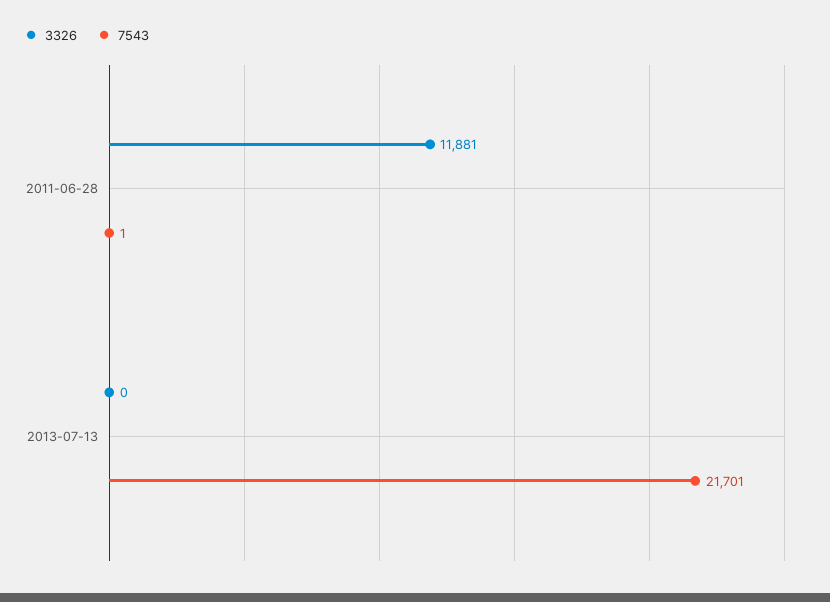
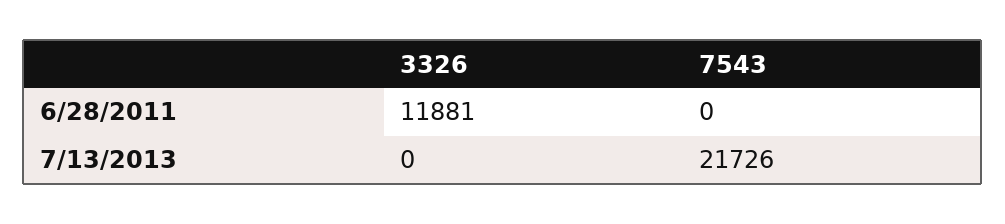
  {
    "3326": {
      "2011-06-28": 11881,
      "2013-07-13": 0
    },
    "7543": {
-     "2011-06-28": 1,
+     "2011-06-28": 0,
-     "2013-07-13": 21701
+     "2013-07-13": 21726
    }
  }

